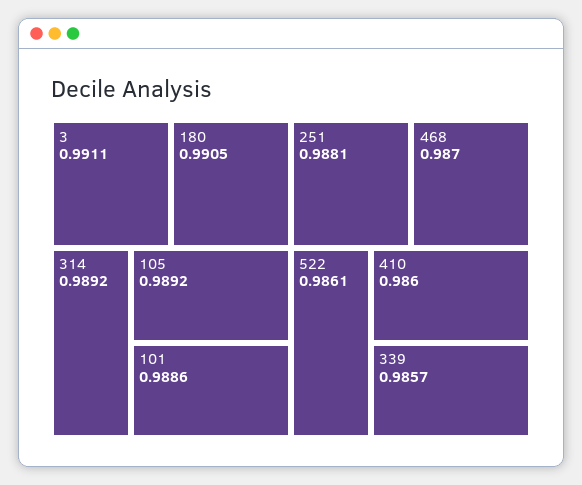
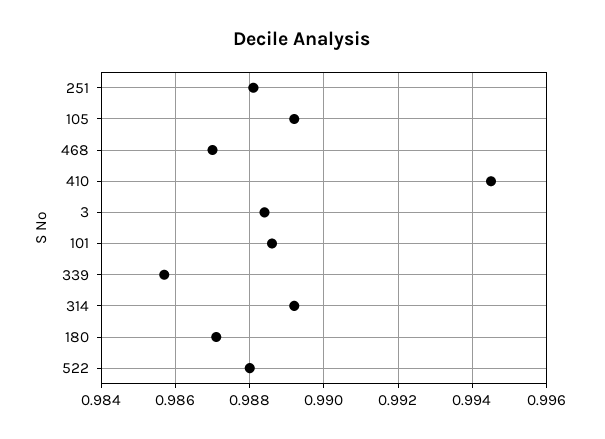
  {
-   "3": 0.9911,
+   "3": 0.9885,
-   "180": 0.9905,
+   "180": 0.987,
    "314": 0.9892,
    "105": 0.9892,
    "101": 0.9886,
    "251": 0.9881,
    "468": 0.987,
-   "522": 0.9861,
+   "522": 0.988,
-   "410": 0.986,
+   "410": 0.9945,
    "339": 0.9857
  }

